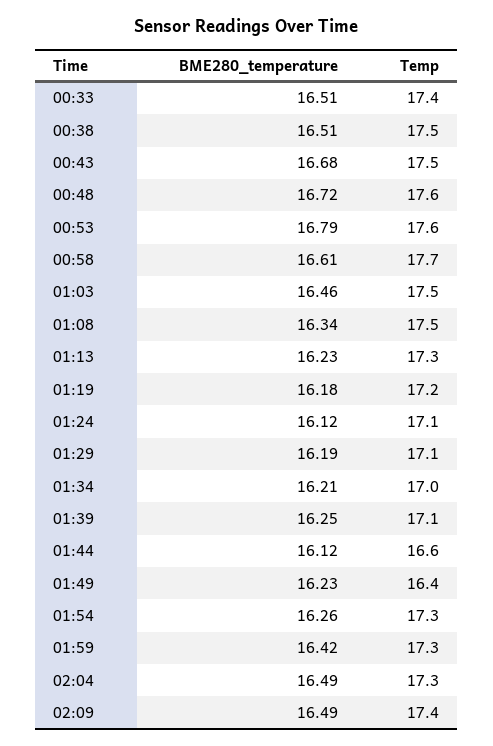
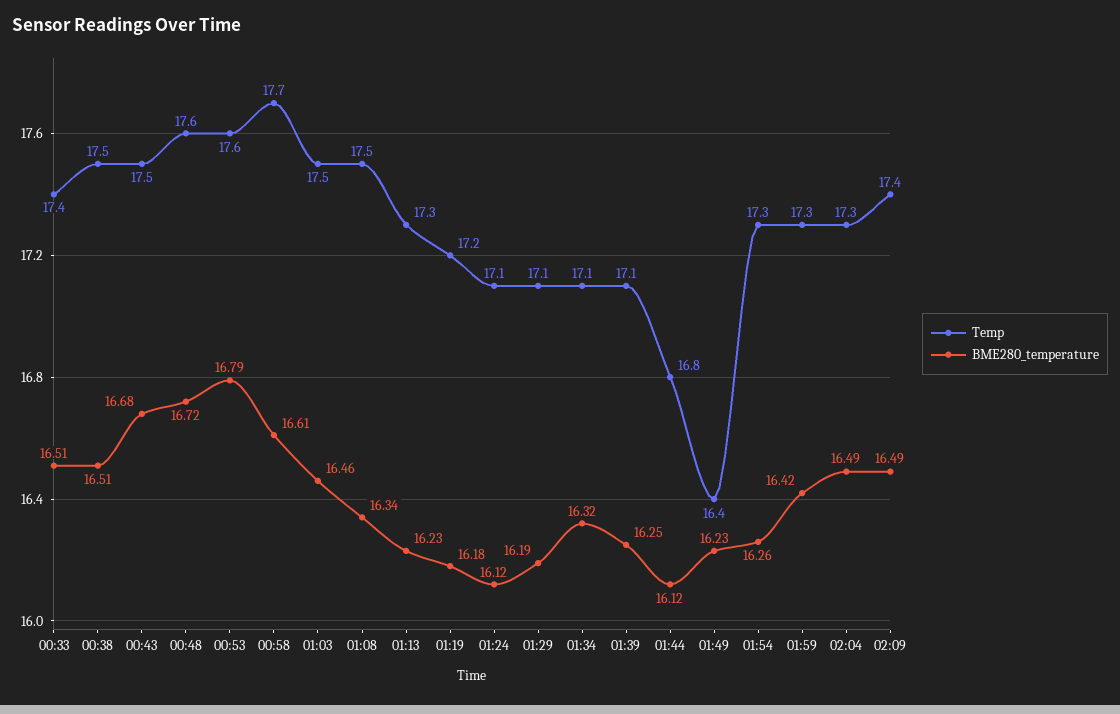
  {
    "BME280_temperature": {
      "00:33": 16.51,
      "00:38": 16.51,
      "00:43": 16.68,
      "00:48": 16.72,
      "00:53": 16.79,
      "00:58": 16.61,
      "01:03": 16.46,
      "01:08": 16.34,
      "01:13": 16.23,
      "01:19": 16.18,
      "01:24": 16.12,
      "01:29": 16.19,
-     "01:34": 16.21,
+     "01:34": 16.32,
      "01:39": 16.25,
      "01:44": 16.12,
      "01:49": 16.23,
      "01:54": 16.26,
      "01:59": 16.42,
      "02:04": 16.49,
      "02:09": 16.49
    },
    "Temp": {
      "00:33": 17.4,
      "00:38": 17.5,
      "00:43": 17.5,
      "00:48": 17.6,
      "00:53": 17.6,
      "00:58": 17.7,
      "01:03": 17.5,
      "01:08": 17.5,
      "01:13": 17.3,
      "01:19": 17.2,
      "01:24": 17.1,
      "01:29": 17.1,
-     "01:34": 17,
+     "01:34": 17.1,
      "01:39": 17.1,
-     "01:44": 16.6,
+     "01:44": 16.8,
      "01:49": 16.4,
      "01:54": 17.3,
      "01:59": 17.3,
      "02:04": 17.3,
      "02:09": 17.4
    }
  }

